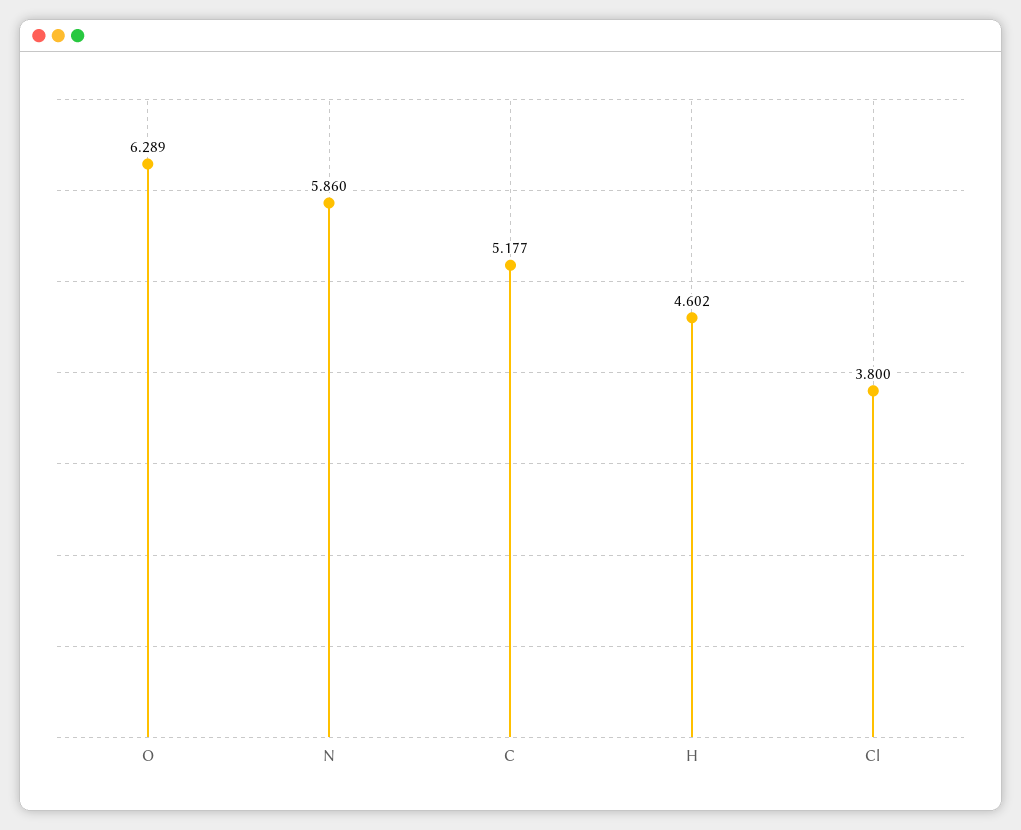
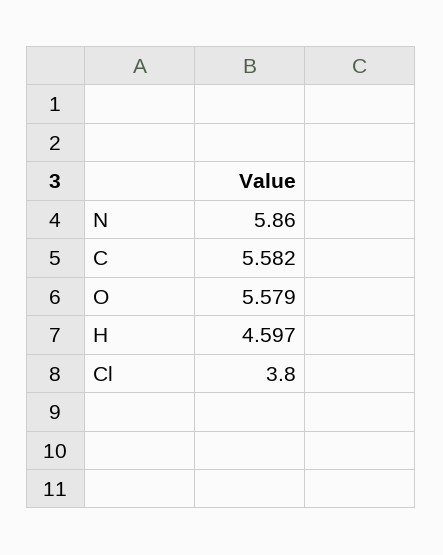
  {
-   "O": 6.289,
+   "O": 5.579,
    "N": 5.86,
-   "C": 5.177,
+   "C": 5.582,
-   "H": 4.602,
+   "H": 4.597,
    "Cl": 3.8
  }

